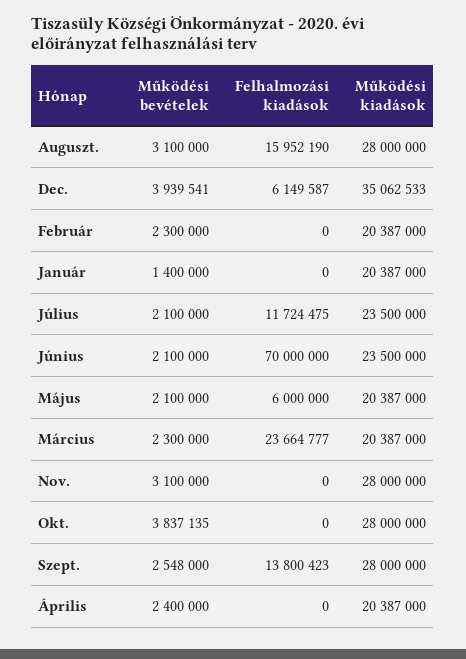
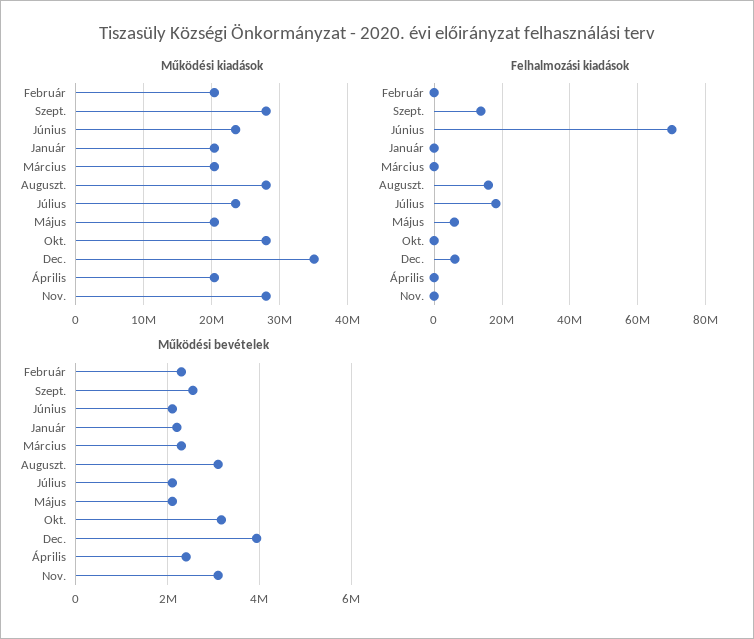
  {
    "Működési bevételek": {
      "Auguszt.": 3100000,
      "Dec.": 3939541,
      "Február": 2300000,
-     "Január": 1400000,
+     "Január": 2200000,
      "Július": 2100000,
      "Június": 2100000,
      "Május": 2100000,
      "Március": 2300000,
      "Nov.": 3100000,
-     "Okt.": 3837135,
+     "Okt.": 3200000,
      "Szept.": 2548000,
      "Április": 2400000
    },
    "Felhalmozási kiadások": {
      "Auguszt.": 15952190,
      "Dec.": 6149587,
      "Február": 0,
      "Január": 0,
-     "Július": 11724475,
+     "Július": 18000000,
      "Június": 70000000,
      "Május": 6000000,
-     "Március": 23664777,
+     "Március": 0,
      "Nov.": 0,
      "Okt.": 0,
      "Szept.": 13800423,
      "Április": 0
    },
    "Működési kiadások": {
      "Auguszt.": 28000000,
      "Dec.": 35062533,
      "Február": 20387000,
      "Január": 20387000,
      "Július": 23500000,
      "Június": 23500000,
      "Május": 20387000,
      "Március": 20387000,
      "Nov.": 28000000,
      "Okt.": 28000000,
      "Szept.": 28000000,
      "Április": 20387000
    }
  }

